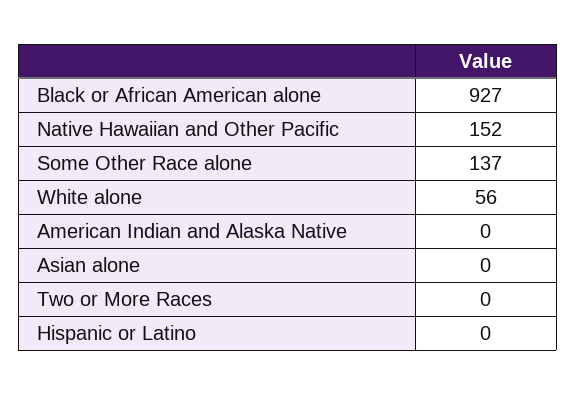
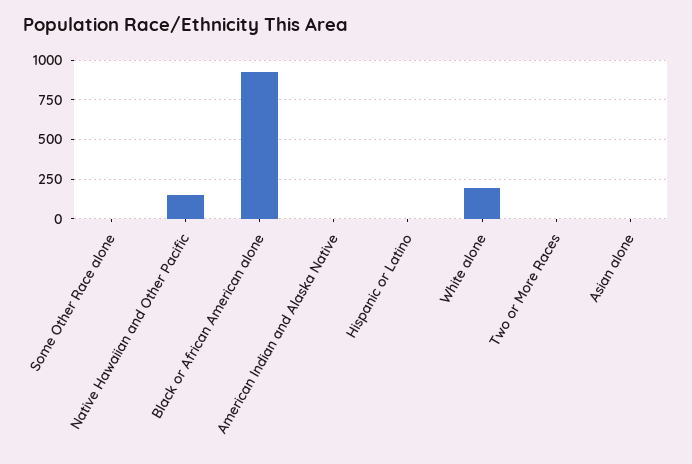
  {
    "Black or African American alone": 927,
    "Native Hawaiian and Other Pacific": 152,
-   "Some Other Race alone": 137,
+   "Some Other Race alone": 0,
-   "White alone": 56,
+   "White alone": 200,
    "American Indian and Alaska Native": 0,
    "Asian alone": 0,
    "Two or More Races": 0,
    "Hispanic or Latino": 0
  }

